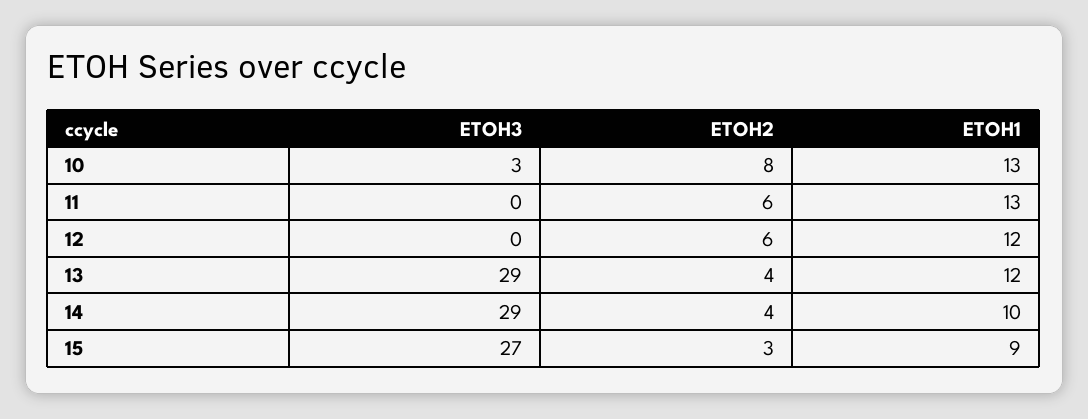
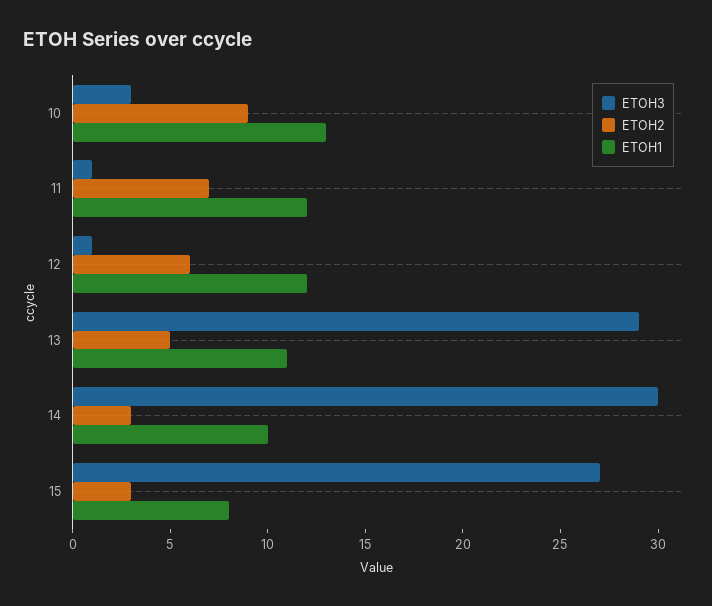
  {
    "ETOH3": {
      "10": 3,
-     "11": 0,
+     "11": 1,
-     "12": 0,
+     "12": 1,
      "13": 29,
-     "14": 29,
+     "14": 30,
      "15": 27
    },
    "ETOH2": {
-     "10": 8,
+     "10": 9,
-     "11": 6,
+     "11": 7,
      "12": 6,
-     "13": 4,
+     "13": 5,
-     "14": 4,
+     "14": 3,
      "15": 3
    },
    "ETOH1": {
      "10": 13,
-     "11": 13,
+     "11": 12,
      "12": 12,
-     "13": 12,
+     "13": 11,
      "14": 10,
-     "15": 9
+     "15": 8
    }
  }

